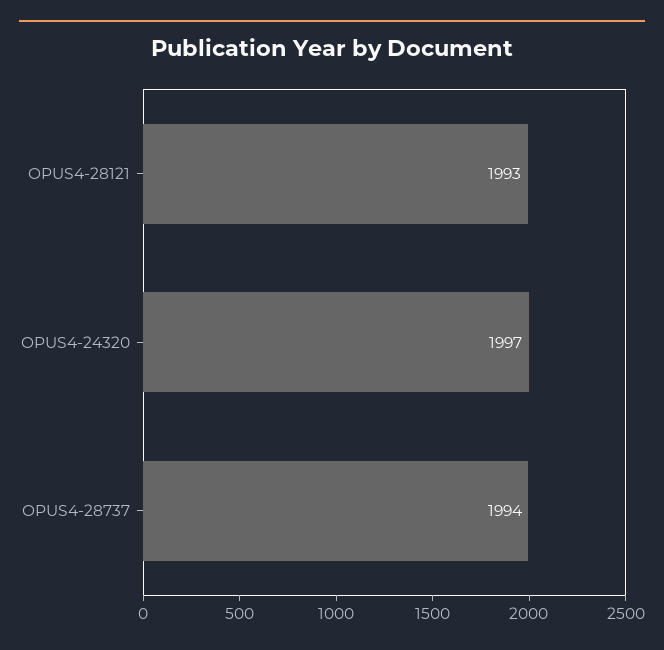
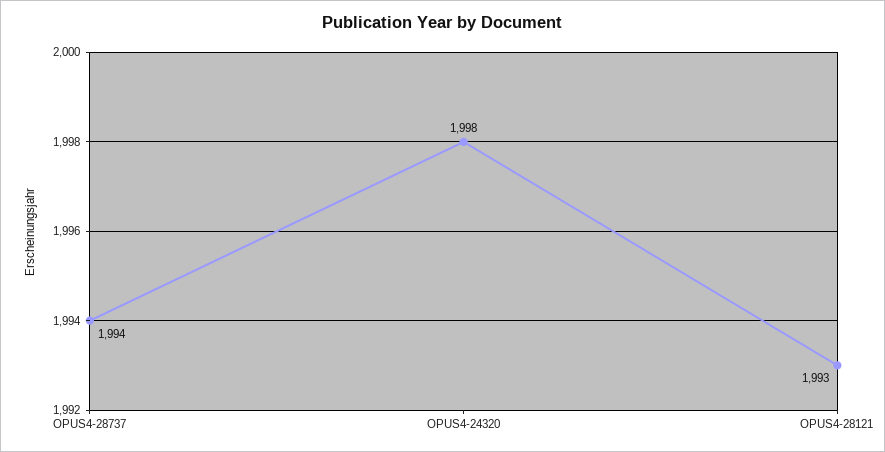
  {
    "OPUS4-28121": 1993,
-   "OPUS4-24320": 1997,
+   "OPUS4-24320": 1998,
    "OPUS4-28737": 1994
  }

